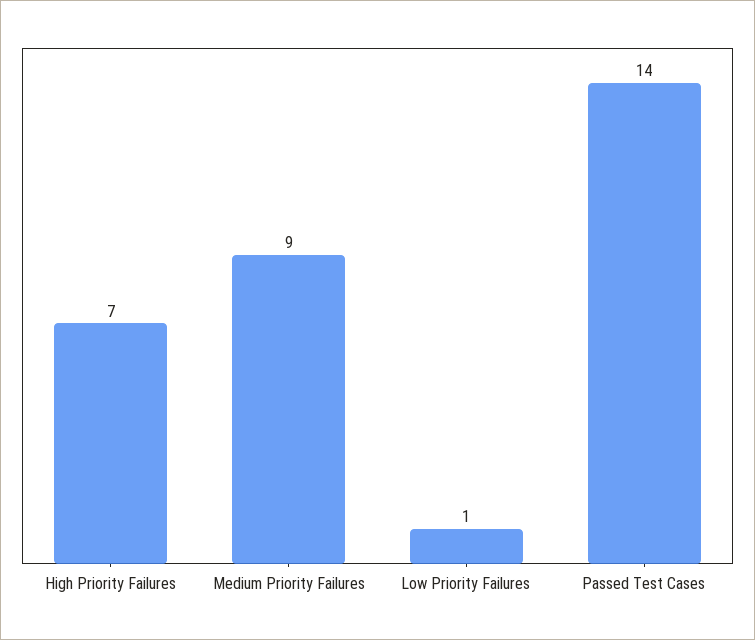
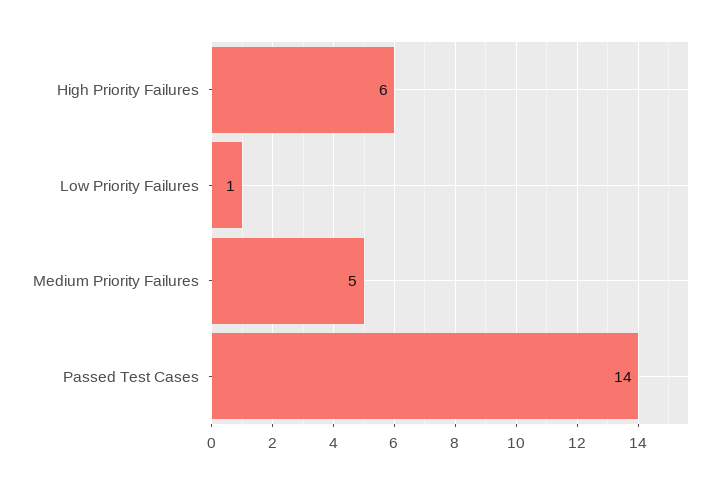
  {
-   "High Priority Failures": 7,
+   "High Priority Failures": 6,
-   "Medium Priority Failures": 9,
+   "Medium Priority Failures": 5,
    "Low Priority Failures": 1,
    "Passed Test Cases": 14
  }

